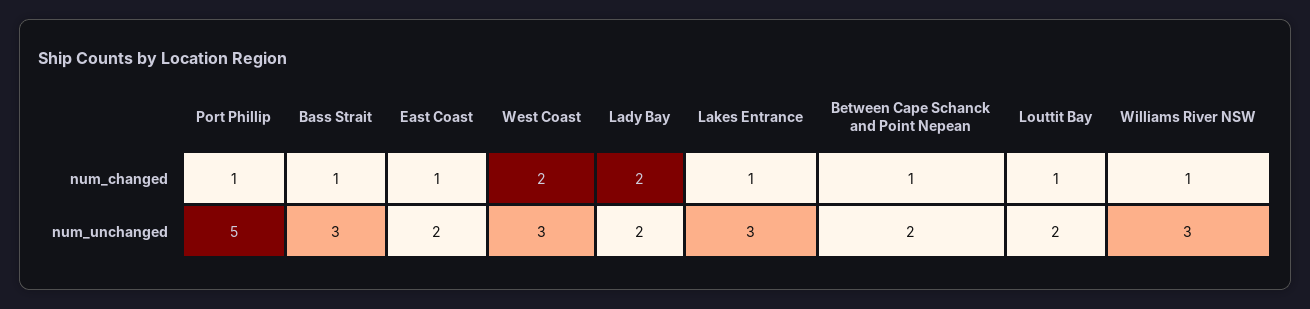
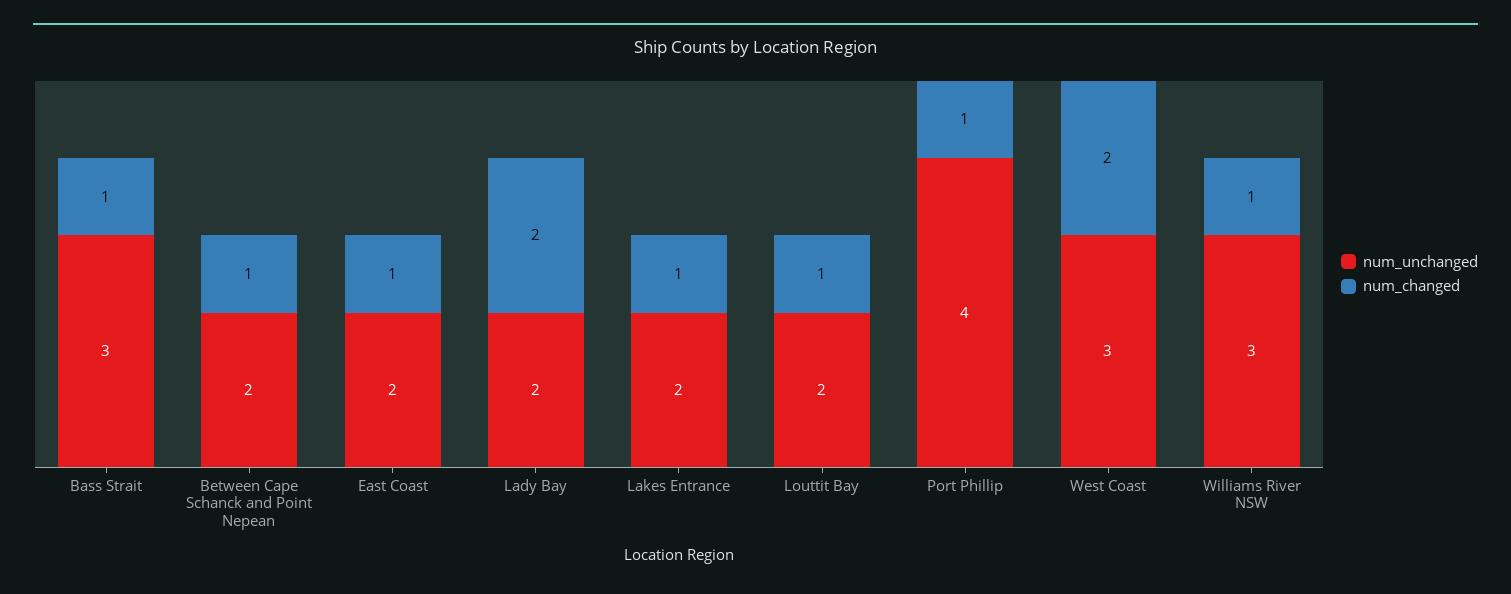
  {
    "num_changed": {
      "Port Phillip": 1,
      "Bass Strait": 1,
      "East Coast": 1,
      "West Coast": 2,
      "Lady Bay": 2,
      "Lakes Entrance": 1,
      "Between Cape Schanck and Point Nepean": 1,
      "Louttit Bay": 1,
      "Williams River NSW": 1
    },
    "num_unchanged": {
-     "Port Phillip": 5,
+     "Port Phillip": 4,
      "Bass Strait": 3,
      "East Coast": 2,
      "West Coast": 3,
      "Lady Bay": 2,
-     "Lakes Entrance": 3,
+     "Lakes Entrance": 2,
      "Between Cape Schanck and Point Nepean": 2,
      "Louttit Bay": 2,
      "Williams River NSW": 3
    }
  }

